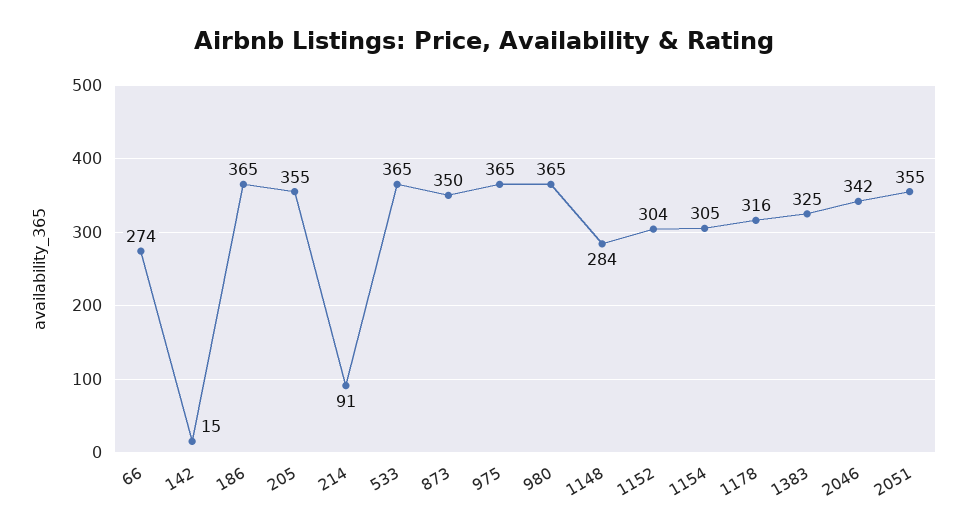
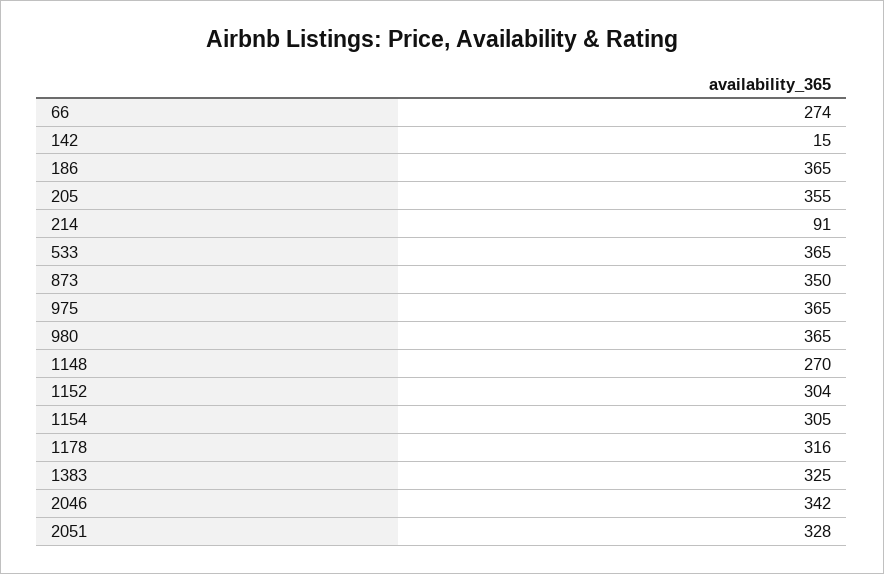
  {
    "66": 274,
    "142": 15,
    "186": 365,
    "205": 355,
    "214": 91,
    "533": 365,
    "873": 350,
    "975": 365,
    "980": 365,
-   "1148": 284,
+   "1148": 270,
    "1152": 304,
    "1154": 305,
    "1178": 316,
    "1383": 325,
    "2046": 342,
-   "2051": 355
+   "2051": 328
  }

